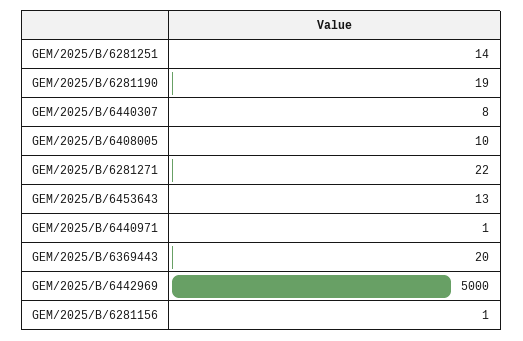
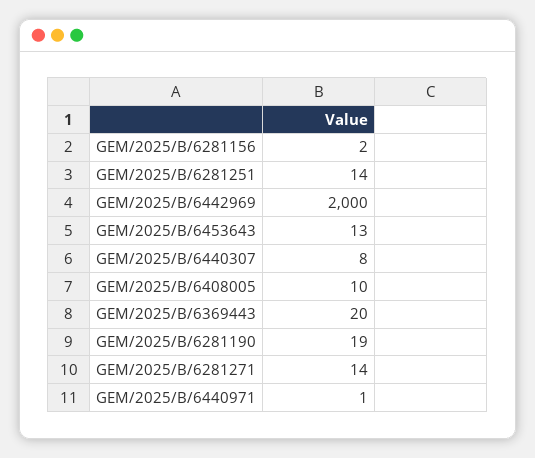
  {
    "GEM/2025/B/6281251": 14,
    "GEM/2025/B/6281190": 19,
    "GEM/2025/B/6440307": 8,
    "GEM/2025/B/6408005": 10,
-   "GEM/2025/B/6281271": 22,
+   "GEM/2025/B/6281271": 14,
    "GEM/2025/B/6453643": 13,
    "GEM/2025/B/6440971": 1,
    "GEM/2025/B/6369443": 20,
-   "GEM/2025/B/6442969": 5000,
+   "GEM/2025/B/6442969": 2000,
-   "GEM/2025/B/6281156": 1
+   "GEM/2025/B/6281156": 2
  }

